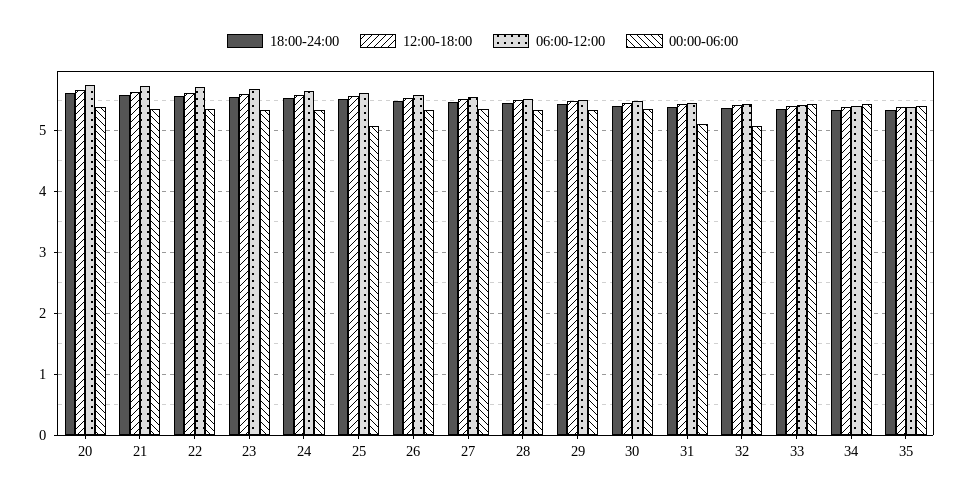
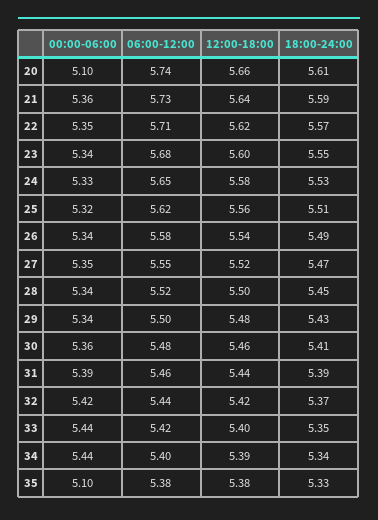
  {
    "18:00-24:00": {
      "20": 5.61,
      "21": 5.59,
      "22": 5.57,
      "23": 5.55,
      "24": 5.53,
      "25": 5.51,
      "26": 5.49,
      "27": 5.47,
      "28": 5.45,
      "29": 5.43,
      "30": 5.41,
      "31": 5.39,
      "32": 5.37,
      "33": 5.35,
      "34": 5.34,
      "35": 5.33
    },
    "12:00-18:00": {
      "20": 5.66,
      "21": 5.64,
      "22": 5.62,
      "23": 5.6,
      "24": 5.58,
      "25": 5.56,
      "26": 5.54,
      "27": 5.52,
      "28": 5.5,
      "29": 5.48,
      "30": 5.46,
      "31": 5.44,
      "32": 5.42,
      "33": 5.4,
      "34": 5.39,
      "35": 5.38
    },
    "06:00-12:00": {
      "20": 5.74,
      "21": 5.73,
      "22": 5.71,
      "23": 5.68,
      "24": 5.65,
      "25": 5.62,
      "26": 5.58,
      "27": 5.55,
      "28": 5.52,
      "29": 5.5,
      "30": 5.48,
      "31": 5.46,
      "32": 5.44,
      "33": 5.42,
      "34": 5.4,
      "35": 5.38
    },
    "00:00-06:00": {
-     "20": 5.4,
+     "20": 5.1,
      "21": 5.36,
      "22": 5.35,
      "23": 5.34,
      "24": 5.33,
-     "25": 5.1,
+     "25": 5.32,
      "26": 5.34,
      "27": 5.35,
      "28": 5.34,
      "29": 5.34,
      "30": 5.36,
-     "31": 5.1,
+     "31": 5.39,
-     "32": 5.1,
+     "32": 5.42,
      "33": 5.44,
      "34": 5.44,
-     "35": 5.4
+     "35": 5.1
    }
  }

